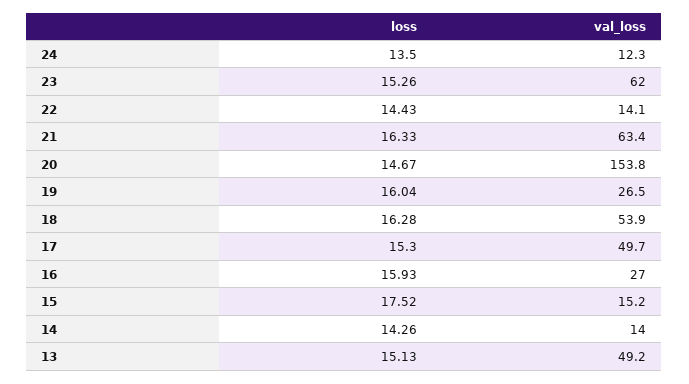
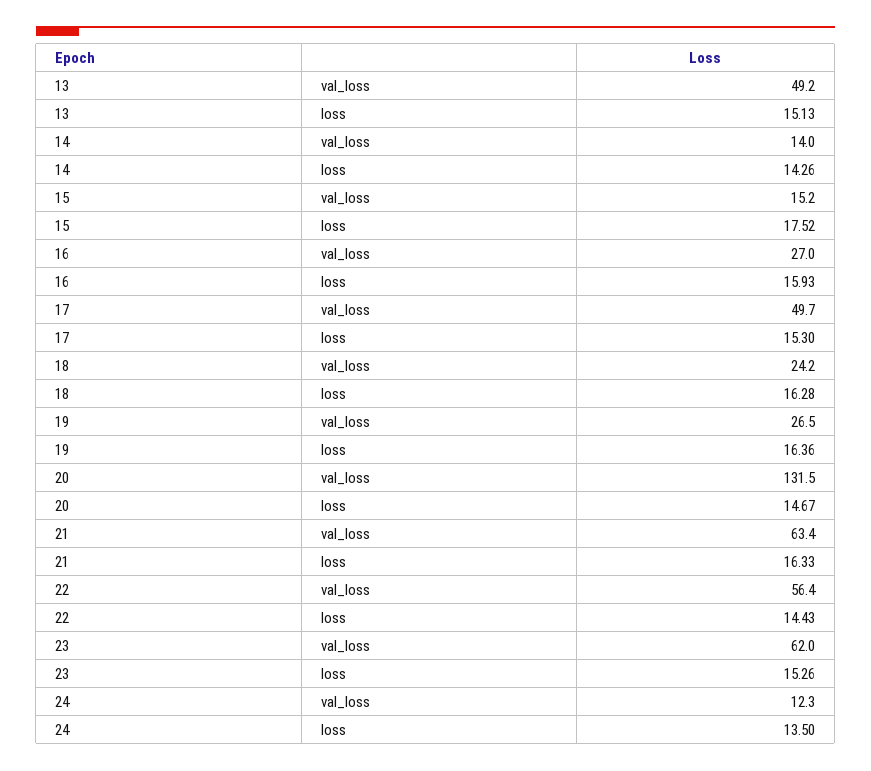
  {
    "loss": {
      "24": 13.5,
      "23": 15.26,
      "22": 14.43,
      "21": 16.33,
      "20": 14.67,
-     "19": 16.04,
+     "19": 16.36,
      "18": 16.28,
      "17": 15.3,
      "16": 15.93,
      "15": 17.52,
      "14": 14.26,
      "13": 15.13
    },
    "val_loss": {
      "24": 12.3,
      "23": 62,
-     "22": 14.1,
+     "22": 56.4,
      "21": 63.4,
-     "20": 153.8,
+     "20": 131.5,
      "19": 26.5,
-     "18": 53.9,
+     "18": 24.2,
      "17": 49.7,
      "16": 27,
      "15": 15.2,
      "14": 14,
      "13": 49.2
    }
  }

